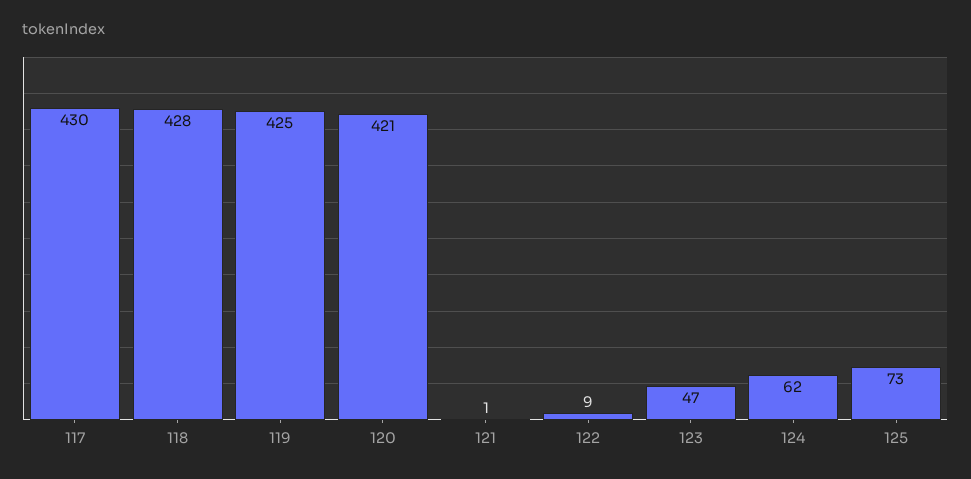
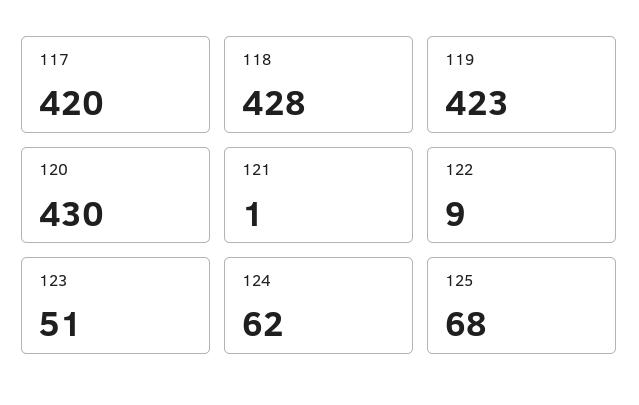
  {
-   "117": 430,
+   "117": 420,
    "118": 428,
-   "119": 425,
+   "119": 423,
-   "120": 421,
+   "120": 430,
    "121": 1,
    "122": 9,
-   "123": 47,
+   "123": 51,
    "124": 62,
-   "125": 73
+   "125": 68
  }

